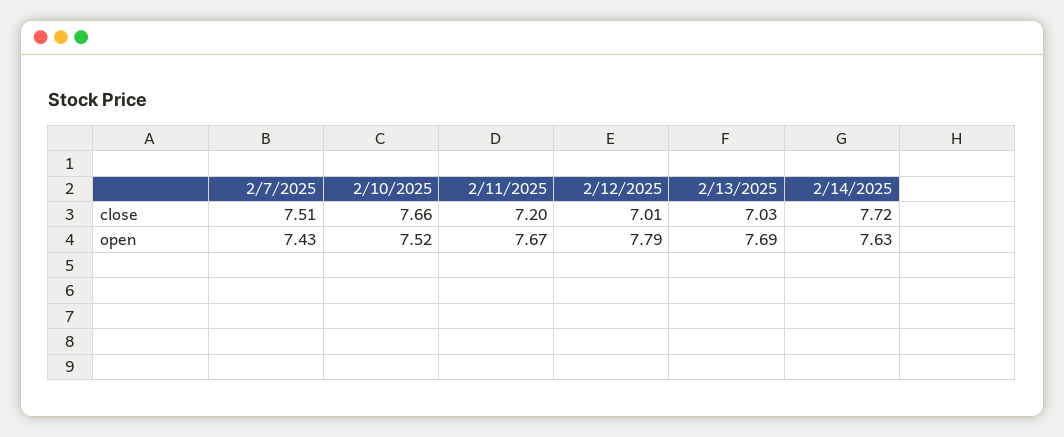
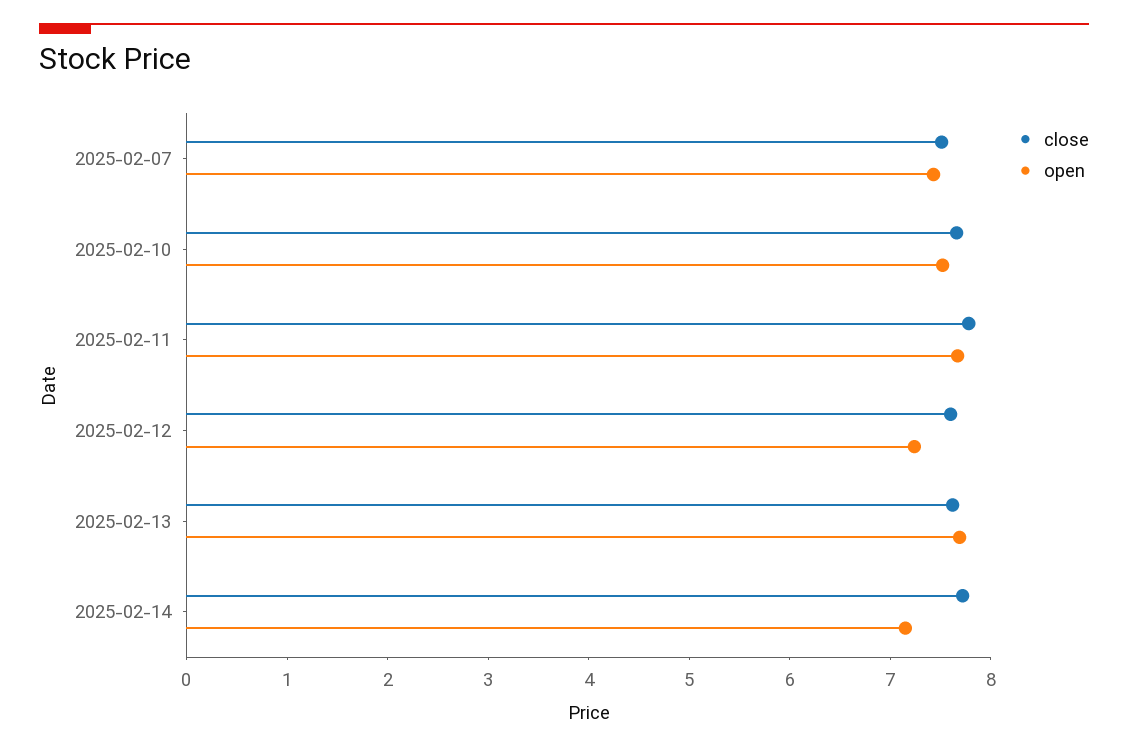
  {
    "close": {
      "2/7/2025": 7.51,
      "2/10/2025": 7.66,
-     "2/11/2025": 7.2,
+     "2/11/2025": 7.8,
-     "2/12/2025": 7.01,
+     "2/12/2025": 7.6,
-     "2/13/2025": 7.03,
+     "2/13/2025": 7.6,
      "2/14/2025": 7.72
    },
    "open": {
      "2/7/2025": 7.43,
      "2/10/2025": 7.52,
      "2/11/2025": 7.67,
-     "2/12/2025": 7.79,
+     "2/12/2025": 7.2,
      "2/13/2025": 7.69,
-     "2/14/2025": 7.63
+     "2/14/2025": 7.2
    }
  }

